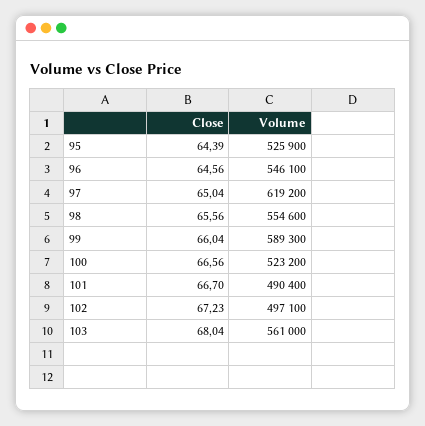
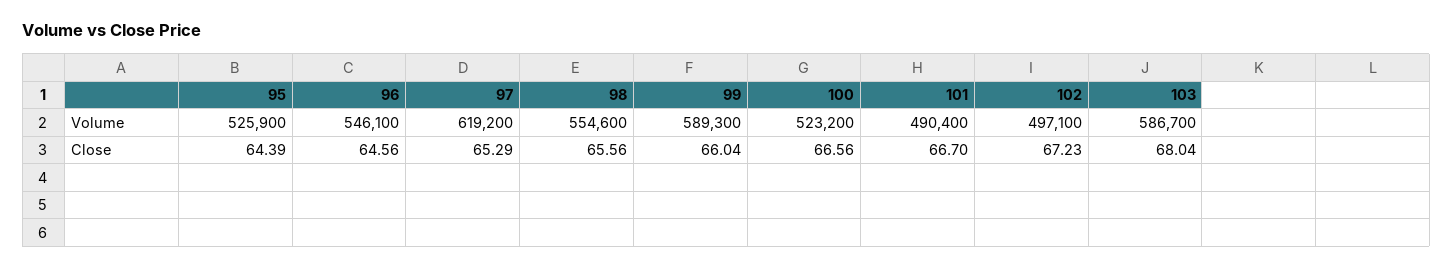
  {
    "Close": {
      "95": 64.39,
      "96": 64.56,
-     "97": 65.04,
+     "97": 65.29,
      "98": 65.56,
      "99": 66.04,
      "100": 66.56,
      "101": 66.7,
      "102": 67.23,
      "103": 68.04
    },
    "Volume": {
      "95": 525900,
      "96": 546100,
      "97": 619200,
      "98": 554600,
      "99": 589300,
      "100": 523200,
      "101": 490400,
      "102": 497100,
-     "103": 561000
+     "103": 586700
    }
  }

